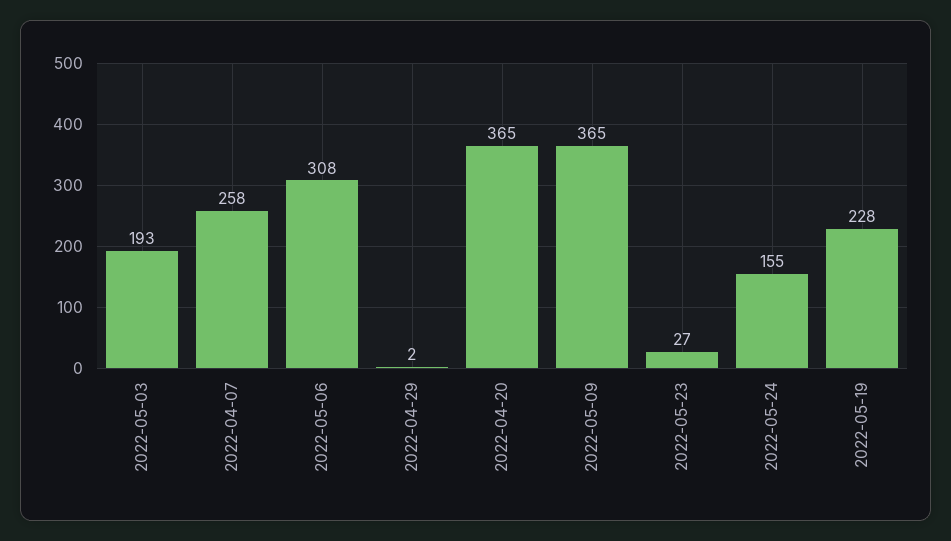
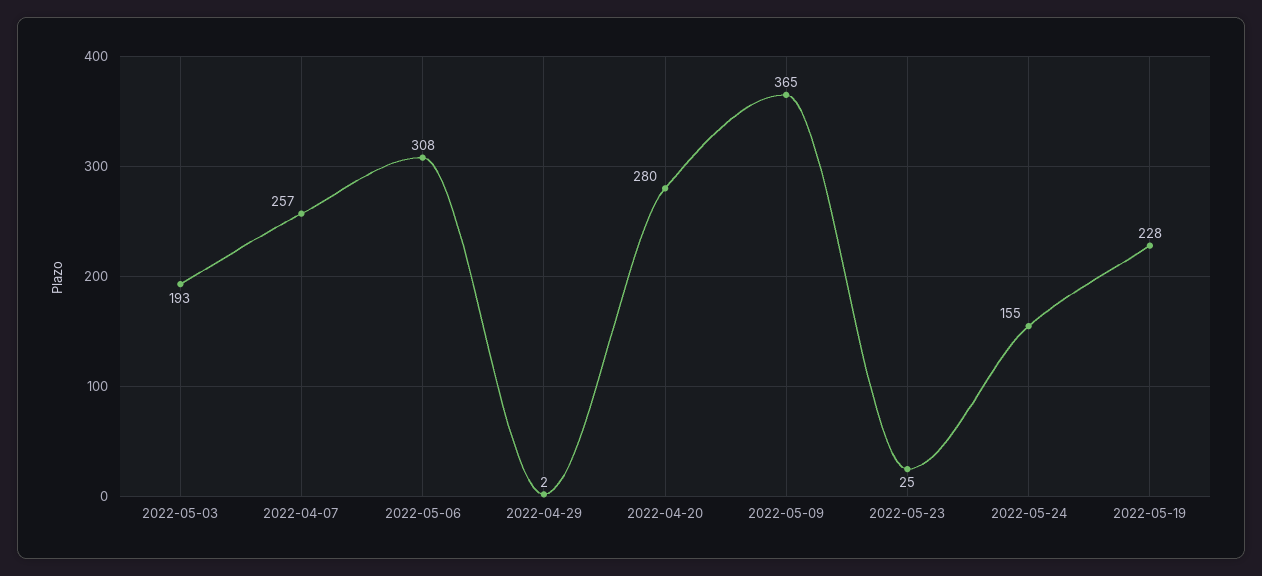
  {
    "2022-05-03": 193,
-   "2022-04-07": 258,
+   "2022-04-07": 257,
    "2022-05-06": 308,
    "2022-04-29": 2,
-   "2022-04-20": 365,
+   "2022-04-20": 280,
    "2022-05-09": 365,
-   "2022-05-23": 27,
+   "2022-05-23": 25,
    "2022-05-24": 155,
    "2022-05-19": 228
  }

